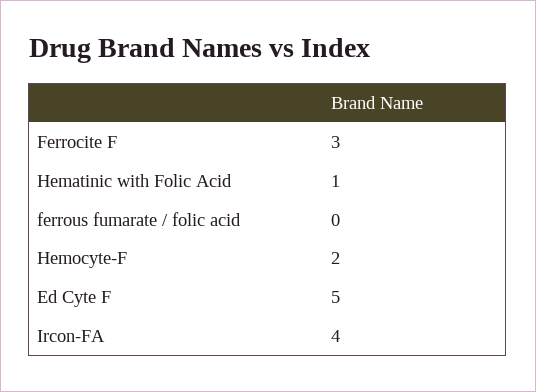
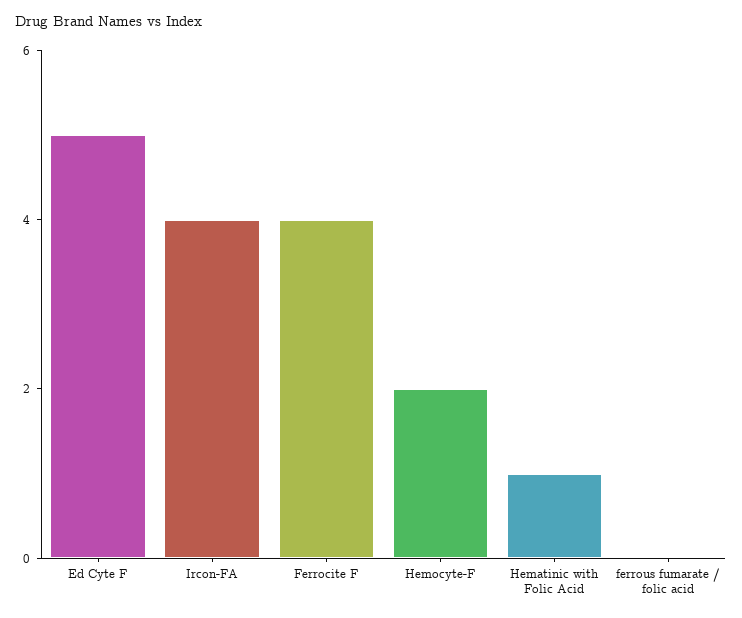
  {
-   "Ferrocite F": 3,
+   "Ferrocite F": 4,
    "Hematinic with Folic Acid": 1,
    "ferrous fumarate / folic acid": 0,
    "Hemocyte-F": 2,
    "Ed Cyte F": 5,
    "Ircon-FA": 4
  }

